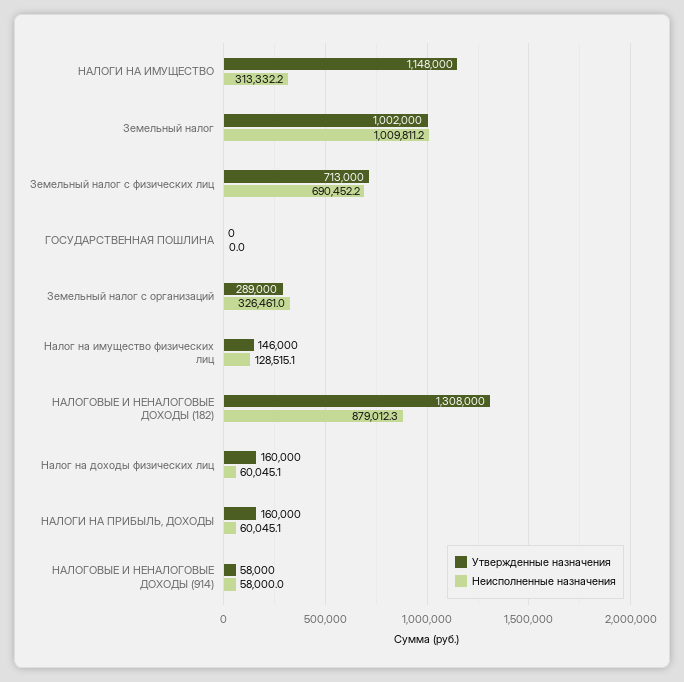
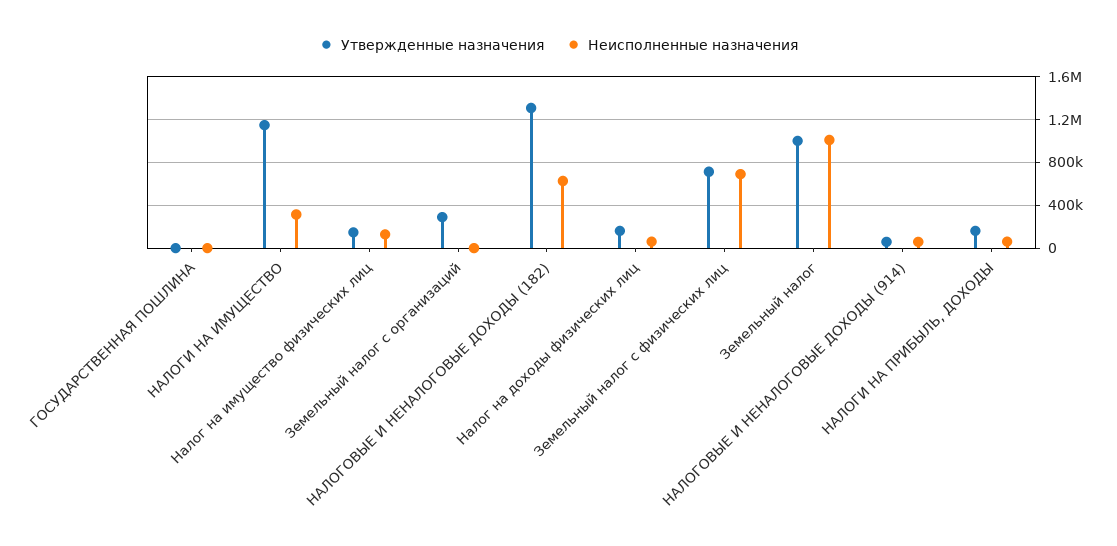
  {
    "Утвержденные назначения": {
      "НАЛОГИ НА ИМУЩЕСТВО": 1148000,
      "Земельный налог": 1002000,
      "Земельный налог с физических лиц": 713000,
      "ГОСУДАРСТВЕННАЯ ПОШЛИНА": 0,
      "Земельный налог с организаций": 289000,
      "Налог на имущество физических лиц": 146000,
      "НАЛОГОВЫЕ И НЕНАЛОГОВЫЕ ДОХОДЫ (182)": 1308000,
      "Налог на доходы физических лиц": 160000,
      "НАЛОГИ НА ПРИБЫЛЬ, ДОХОДЫ": 160000,
      "НАЛОГОВЫЕ И НЕНАЛОГОВЫЕ ДОХОДЫ (914)": 58000
    },
    "Неисполненные назначения": {
      "НАЛОГИ НА ИМУЩЕСТВО": 313332.2,
      "Земельный налог": 1009811.2,
      "Земельный налог с физических лиц": 690452.2,
      "ГОСУДАРСТВЕННАЯ ПОШЛИНА": 0,
-     "Земельный налог с организаций": 326461,
+     "Земельный налог с организаций": 0,
      "Налог на имущество физических лиц": 128515.1,
-     "НАЛОГОВЫЕ И НЕНАЛОГОВЫЕ ДОХОДЫ (182)": 879012.3,
+     "НАЛОГОВЫЕ И НЕНАЛОГОВЫЕ ДОХОДЫ (182)": 600000,
      "Налог на доходы физических лиц": 60045.1,
      "НАЛОГИ НА ПРИБЫЛЬ, ДОХОДЫ": 60045.1,
      "НАЛОГОВЫЕ И НЕНАЛОГОВЫЕ ДОХОДЫ (914)": 58000
    }
  }

